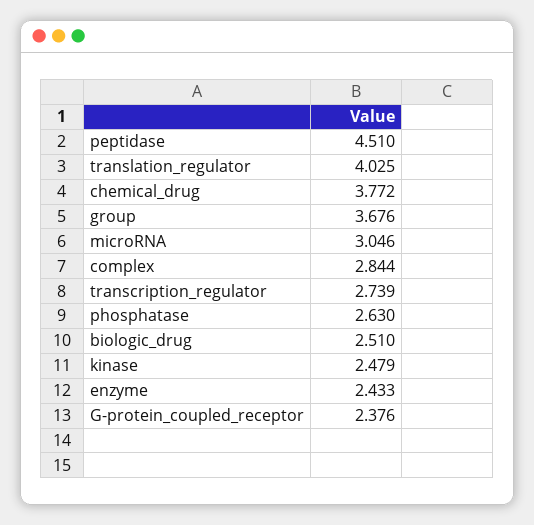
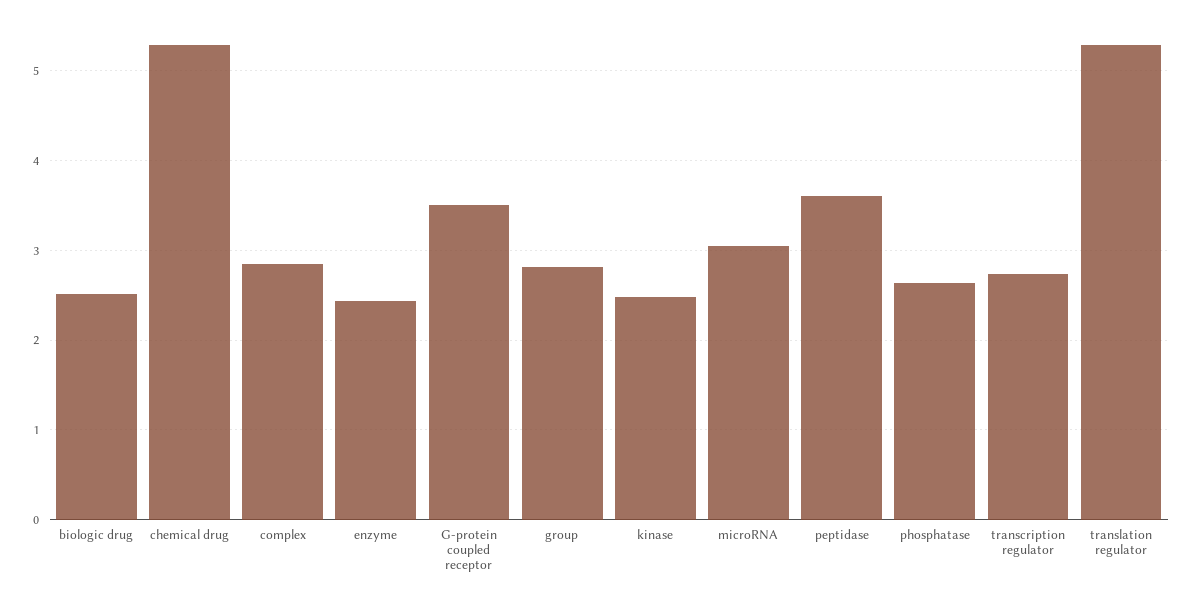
  {
-   "peptidase": 4.51,
+   "peptidase": 3.6,
-   "translation_regulator": 4.025,
+   "translation_regulator": 5.3,
-   "chemical_drug": 3.772,
+   "chemical_drug": 5.3,
-   "group": 3.676,
+   "group": 2.8,
    "microRNA": 3.046,
    "complex": 2.844,
    "transcription_regulator": 2.739,
    "phosphatase": 2.63,
    "biologic_drug": 2.51,
    "kinase": 2.479,
    "enzyme": 2.433,
-   "G-protein_coupled_receptor": 2.376
+   "G-protein_coupled_receptor": 3.5
  }

